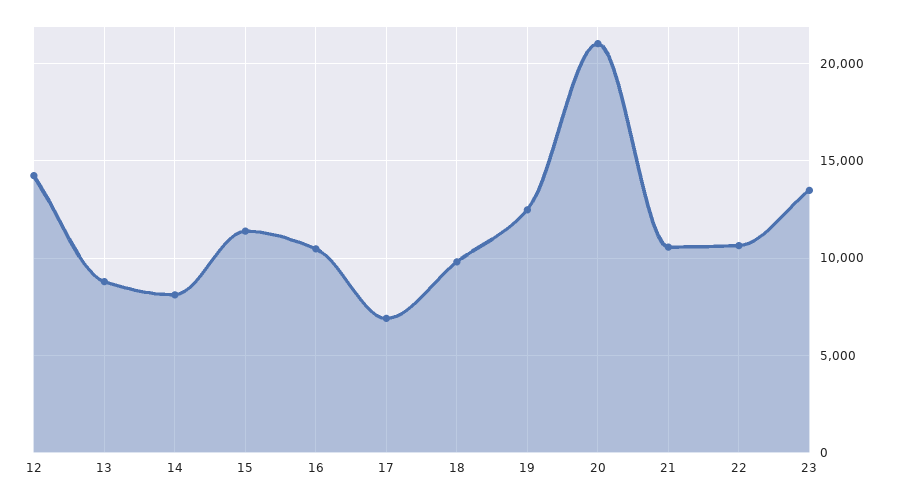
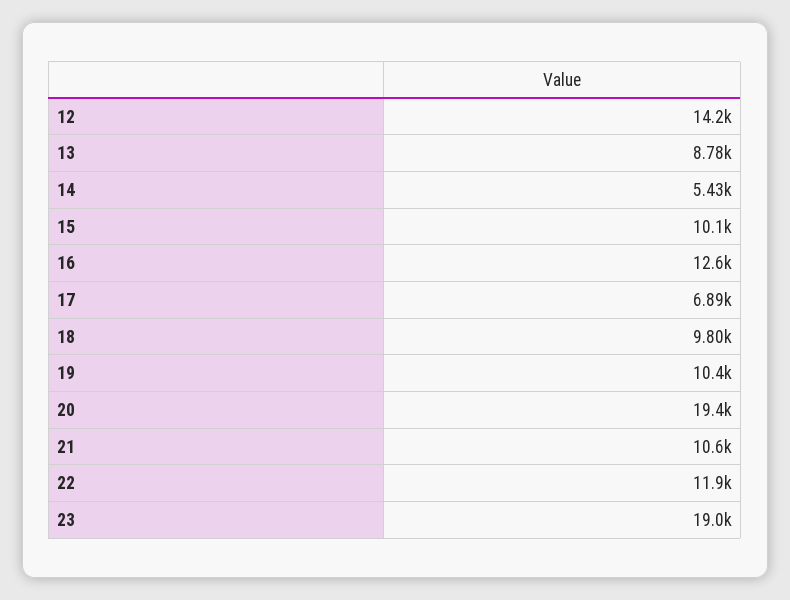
  {
    "12": 14200,
    "13": 8780,
-   "14": 8000,
+   "14": 5430,
-   "15": 11500,
+   "15": 10100,
-   "16": 10500,
+   "16": 12600,
    "17": 6890,
    "18": 9800,
-   "19": 12500,
+   "19": 10400,
-   "20": 21000,
+   "20": 19400,
    "21": 10600,
-   "22": 10500,
+   "22": 11900,
-   "23": 13500
+   "23": 19000
  }

